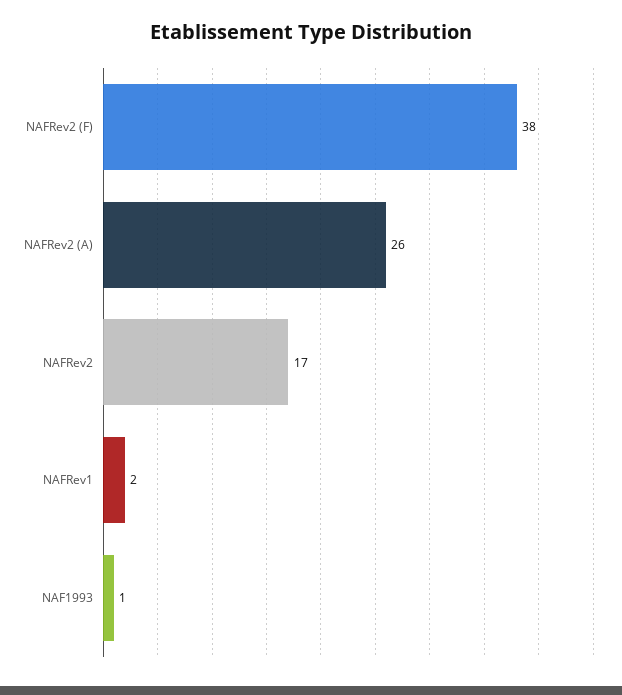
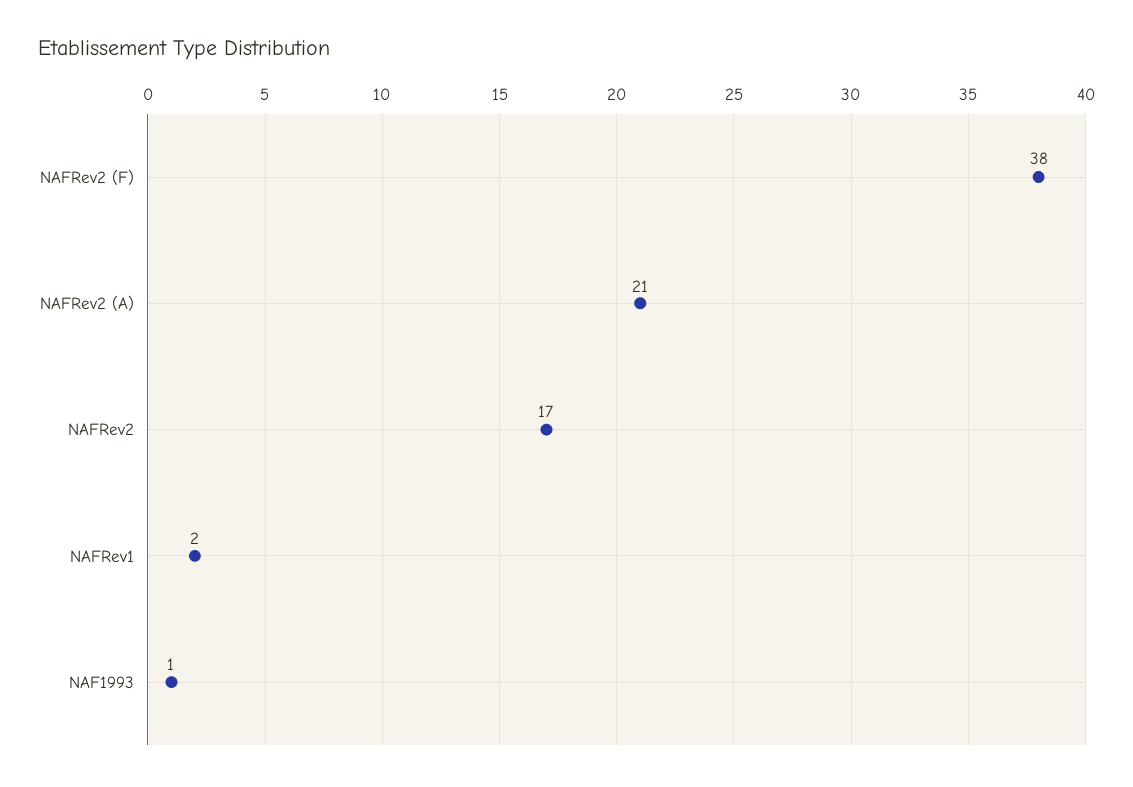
  {
    "NAFRev2 (F)": 38,
-   "NAFRev2 (A)": 26,
+   "NAFRev2 (A)": 21,
    "NAFRev2": 17,
    "NAFRev1": 2,
    "NAF1993": 1
  }

